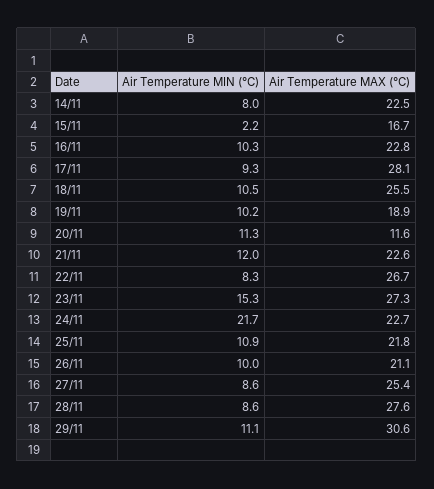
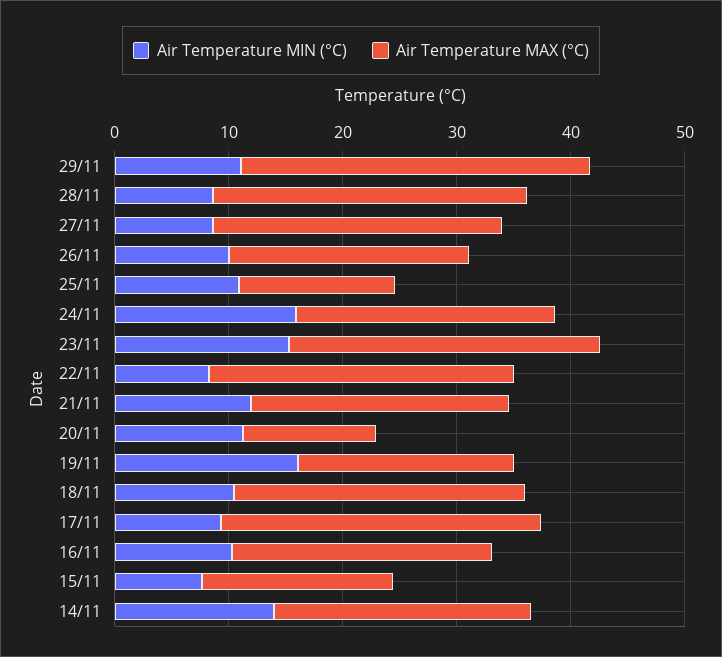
  {
    "Air Temperature MIN (°C)": {
-     "14/11": 8,
+     "14/11": 14,
-     "15/11": 2.2,
+     "15/11": 8,
      "16/11": 10.3,
      "17/11": 9.3,
      "18/11": 10.5,
-     "19/11": 10.2,
+     "19/11": 16,
      "20/11": 11.3,
      "21/11": 12,
      "22/11": 8.3,
      "23/11": 15.3,
-     "24/11": 21.7,
+     "24/11": 16,
      "25/11": 10.9,
      "26/11": 10,
      "27/11": 8.6,
      "28/11": 8.6,
      "29/11": 11.1
    },
    "Air Temperature MAX (°C)": {
      "14/11": 22.5,
      "15/11": 16.7,
      "16/11": 22.8,
      "17/11": 28.1,
      "18/11": 25.5,
      "19/11": 18.9,
      "20/11": 11.6,
      "21/11": 22.6,
      "22/11": 26.7,
      "23/11": 27.3,
      "24/11": 22.7,
-     "25/11": 21.8,
+     "25/11": 14,
      "26/11": 21.1,
      "27/11": 25.4,
      "28/11": 27.6,
      "29/11": 30.6
    }
  }

